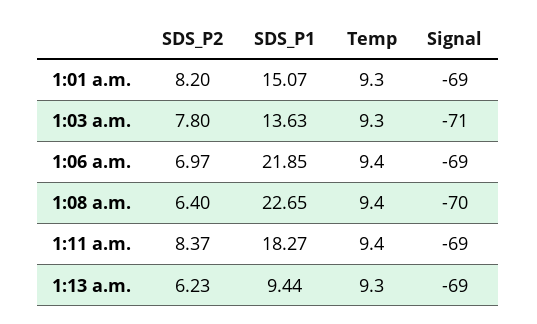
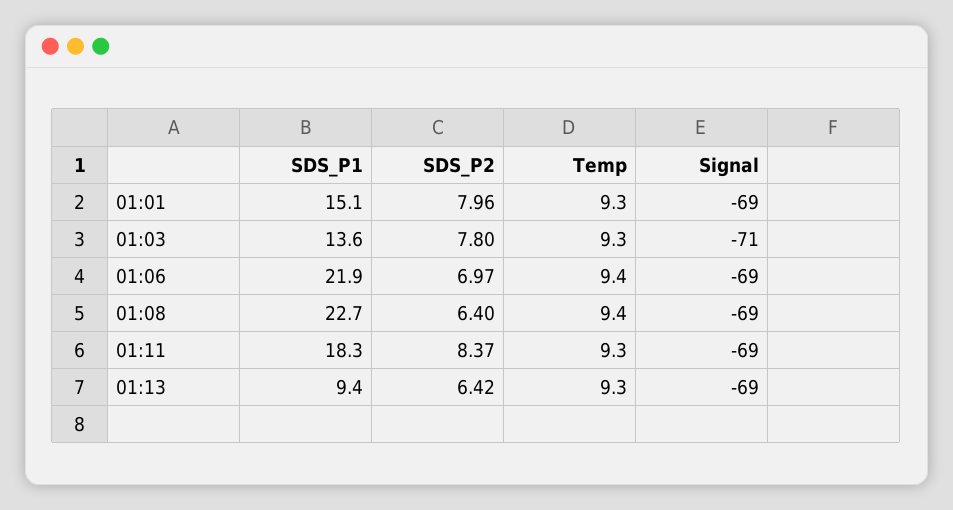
  {
    "SDS_P2": {
-     "1:01 a.m.": 8.2,
+     "1:01 a.m.": 7.96,
      "1:03 a.m.": 7.8,
      "1:06 a.m.": 6.97,
      "1:08 a.m.": 6.4,
      "1:11 a.m.": 8.37,
-     "1:13 a.m.": 6.23
+     "1:13 a.m.": 6.42
    },
    "SDS_P1": {
      "1:01 a.m.": 15.07,
      "1:03 a.m.": 13.63,
      "1:06 a.m.": 21.85,
      "1:08 a.m.": 22.65,
      "1:11 a.m.": 18.27,
      "1:13 a.m.": 9.44
    },
    "Temp": {
      "1:01 a.m.": 9.3,
      "1:03 a.m.": 9.3,
      "1:06 a.m.": 9.4,
      "1:08 a.m.": 9.4,
-     "1:11 a.m.": 9.4,
+     "1:11 a.m.": 9.3,
      "1:13 a.m.": 9.3
    },
    "Signal": {
      "1:01 a.m.": -69,
      "1:03 a.m.": -71,
      "1:06 a.m.": -69,
-     "1:08 a.m.": -70,
+     "1:08 a.m.": -69,
      "1:11 a.m.": -69,
      "1:13 a.m.": -69
    }
  }

